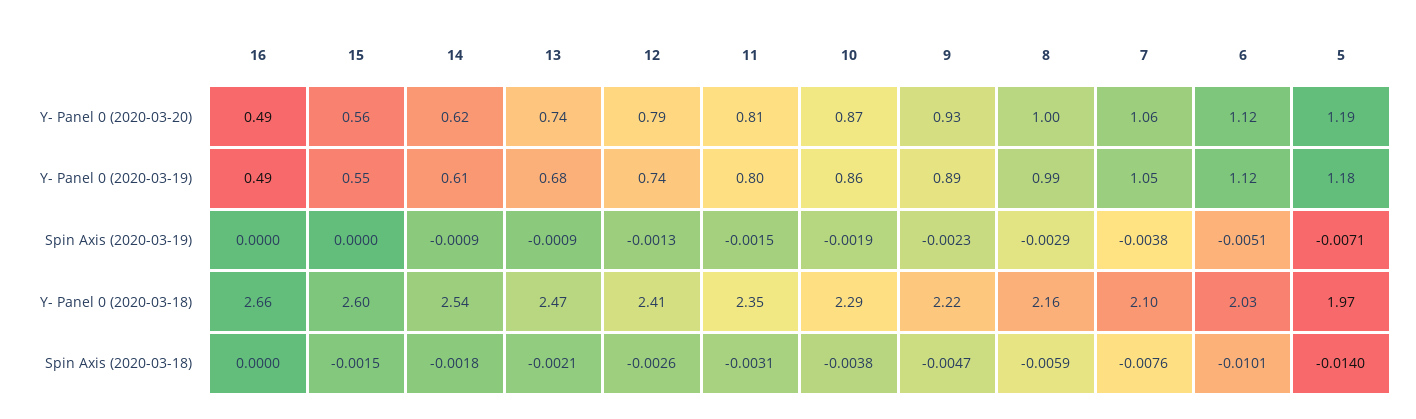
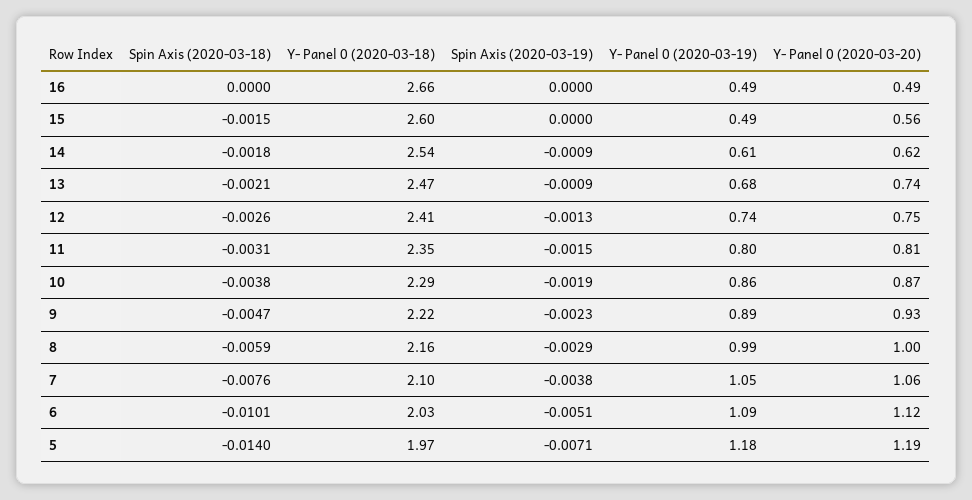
  {
    "16": {
      "Y- Panel 0 (2020-03-20)": 0.49,
      "Y- Panel 0 (2020-03-19)": 0.49,
      "Spin Axis (2020-03-19)": 0,
      "Y- Panel 0 (2020-03-18)": 2.66,
      "Spin Axis (2020-03-18)": 0
    },
    "15": {
      "Y- Panel 0 (2020-03-20)": 0.56,
-     "Y- Panel 0 (2020-03-19)": 0.55,
+     "Y- Panel 0 (2020-03-19)": 0.49,
      "Spin Axis (2020-03-19)": 0,
      "Y- Panel 0 (2020-03-18)": 2.6,
      "Spin Axis (2020-03-18)": -0.0015
    },
    "14": {
      "Y- Panel 0 (2020-03-20)": 0.62,
      "Y- Panel 0 (2020-03-19)": 0.61,
      "Spin Axis (2020-03-19)": -0.0009,
      "Y- Panel 0 (2020-03-18)": 2.54,
      "Spin Axis (2020-03-18)": -0.0018
    },
    "13": {
      "Y- Panel 0 (2020-03-20)": 0.74,
      "Y- Panel 0 (2020-03-19)": 0.68,
      "Spin Axis (2020-03-19)": -0.0009,
      "Y- Panel 0 (2020-03-18)": 2.47,
      "Spin Axis (2020-03-18)": -0.0021
    },
    "12": {
-     "Y- Panel 0 (2020-03-20)": 0.79,
+     "Y- Panel 0 (2020-03-20)": 0.75,
      "Y- Panel 0 (2020-03-19)": 0.74,
      "Spin Axis (2020-03-19)": -0.0013,
      "Y- Panel 0 (2020-03-18)": 2.41,
      "Spin Axis (2020-03-18)": -0.0026
    },
    "11": {
      "Y- Panel 0 (2020-03-20)": 0.81,
      "Y- Panel 0 (2020-03-19)": 0.8,
      "Spin Axis (2020-03-19)": -0.0015,
      "Y- Panel 0 (2020-03-18)": 2.35,
      "Spin Axis (2020-03-18)": -0.0031
    },
    "10": {
      "Y- Panel 0 (2020-03-20)": 0.87,
      "Y- Panel 0 (2020-03-19)": 0.86,
      "Spin Axis (2020-03-19)": -0.0019,
      "Y- Panel 0 (2020-03-18)": 2.29,
      "Spin Axis (2020-03-18)": -0.0038
    },
    "9": {
      "Y- Panel 0 (2020-03-20)": 0.93,
      "Y- Panel 0 (2020-03-19)": 0.89,
      "Spin Axis (2020-03-19)": -0.0023,
      "Y- Panel 0 (2020-03-18)": 2.22,
      "Spin Axis (2020-03-18)": -0.0047
    },
    "8": {
      "Y- Panel 0 (2020-03-20)": 1,
      "Y- Panel 0 (2020-03-19)": 0.99,
      "Spin Axis (2020-03-19)": -0.0029,
      "Y- Panel 0 (2020-03-18)": 2.16,
      "Spin Axis (2020-03-18)": -0.0059
    },
    "7": {
      "Y- Panel 0 (2020-03-20)": 1.06,
      "Y- Panel 0 (2020-03-19)": 1.05,
      "Spin Axis (2020-03-19)": -0.0038,
      "Y- Panel 0 (2020-03-18)": 2.1,
      "Spin Axis (2020-03-18)": -0.0076
    },
    "6": {
      "Y- Panel 0 (2020-03-20)": 1.12,
-     "Y- Panel 0 (2020-03-19)": 1.12,
+     "Y- Panel 0 (2020-03-19)": 1.09,
      "Spin Axis (2020-03-19)": -0.0051,
      "Y- Panel 0 (2020-03-18)": 2.03,
      "Spin Axis (2020-03-18)": -0.0101
    },
    "5": {
      "Y- Panel 0 (2020-03-20)": 1.19,
      "Y- Panel 0 (2020-03-19)": 1.18,
      "Spin Axis (2020-03-19)": -0.0071,
      "Y- Panel 0 (2020-03-18)": 1.97,
      "Spin Axis (2020-03-18)": -0.014
    }
  }

